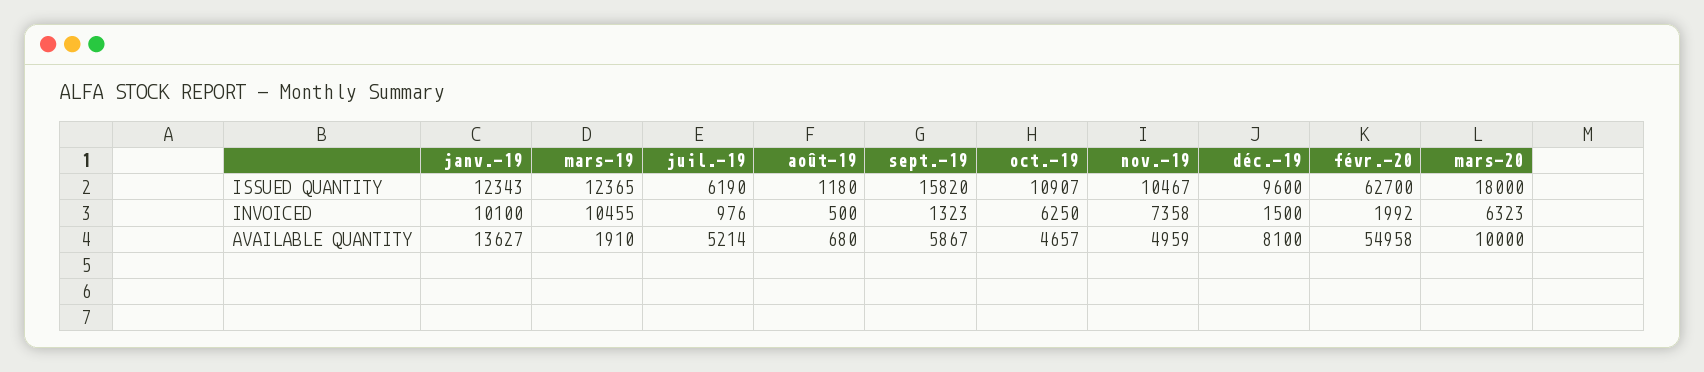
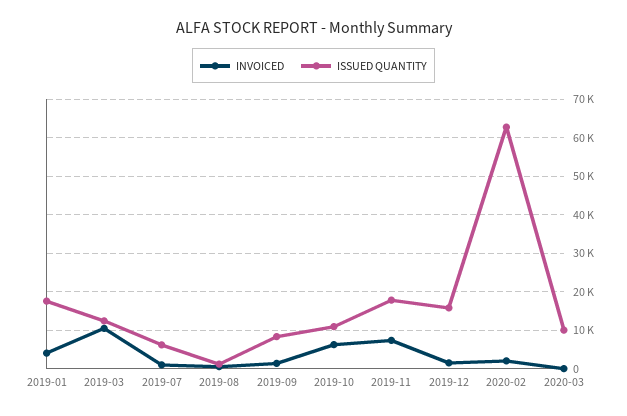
  {
    "ISSUED QUANTITY": {
-     "janv.-19": 12343,
+     "janv.-19": 18000,
      "mars-19": 12365,
      "juil.-19": 6190,
      "août-19": 1180,
-     "sept.-19": 15820,
+     "sept.-19": 8000,
      "oct.-19": 10907,
-     "nov.-19": 10467,
+     "nov.-19": 18000,
-     "déc.-19": 9600,
+     "déc.-19": 16000,
      "févr.-20": 62700,
-     "mars-20": 18000
+     "mars-20": 10000
    },
    "INVOICED": {
-     "janv.-19": 10100,
+     "janv.-19": 4000,
      "mars-19": 10455,
      "juil.-19": 976,
      "août-19": 500,
      "sept.-19": 1323,
      "oct.-19": 6250,
      "nov.-19": 7358,
      "déc.-19": 1500,
      "févr.-20": 1992,
-     "mars-20": 6323
+     "mars-20": 0
-   },
+   }
-   "AVAILABLE QUANTITY": {
-     "janv.-19": 13627,
-     "mars-19": 1910,
-     "juil.-19": 5214,
-     "août-19": 680,
-     "sept.-19": 5867,
-     "oct.-19": 4657,
-     "nov.-19": 4959,
-     "déc.-19": 8100,
-     "févr.-20": 54958,
-     "mars-20": 10000
-   }
  }

